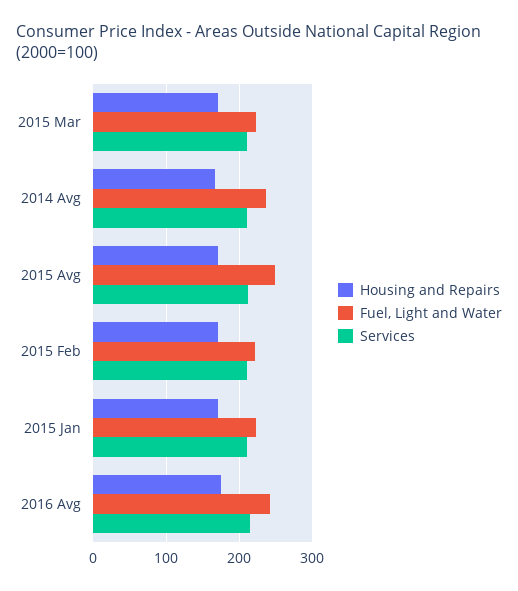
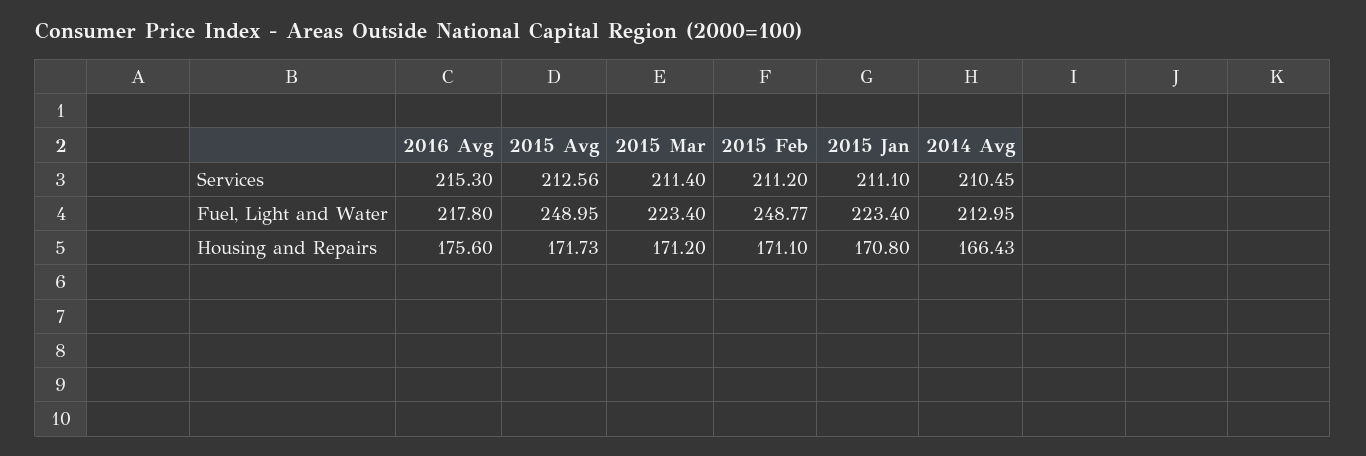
  {
    "Housing and Repairs": {
      "2015 Mar": 171.2,
      "2014 Avg": 166.43,
      "2015 Avg": 171.73,
      "2015 Feb": 171.1,
      "2015 Jan": 170.8,
      "2016 Avg": 175.6
    },
    "Fuel, Light and Water": {
      "2015 Mar": 223.4,
-     "2014 Avg": 240,
+     "2014 Avg": 212.95,
      "2015 Avg": 248.95,
-     "2015 Feb": 220,
+     "2015 Feb": 248.77,
      "2015 Jan": 223.4,
-     "2016 Avg": 240
+     "2016 Avg": 217.8
    },
    "Services": {
      "2015 Mar": 211.4,
      "2014 Avg": 210.45,
      "2015 Avg": 212.56,
      "2015 Feb": 211.2,
      "2015 Jan": 211.1,
      "2016 Avg": 215.3
    }
  }

